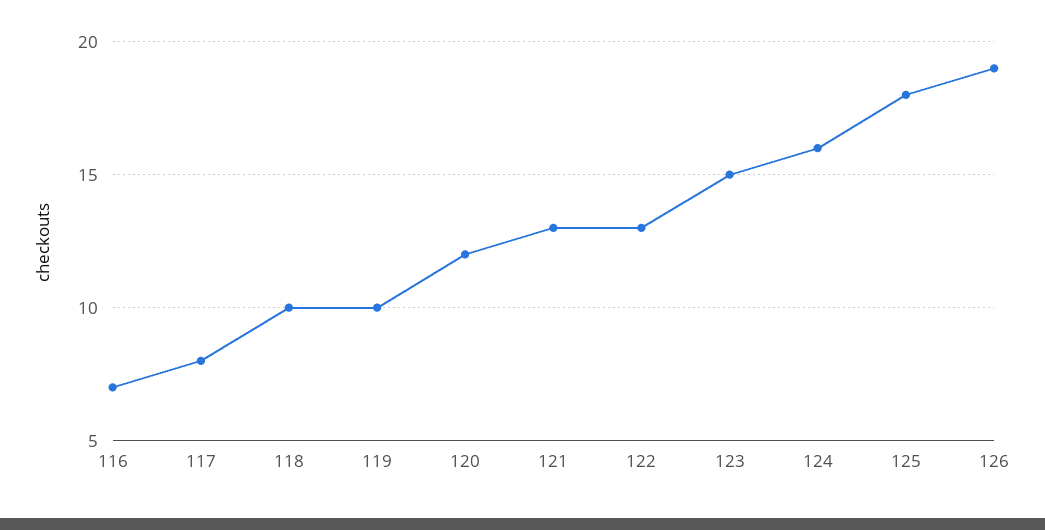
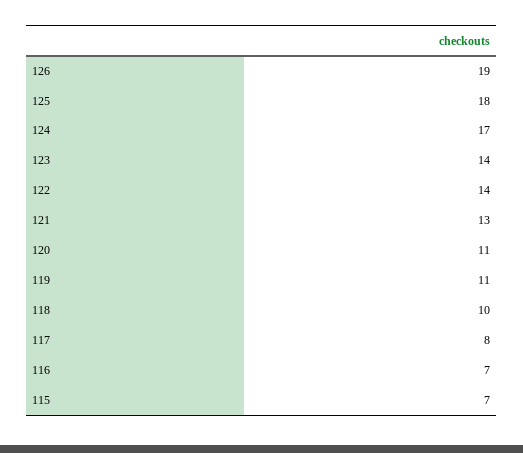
  {
    "116": 7,
    "117": 8,
    "118": 10,
-   "119": 10,
+   "119": 11,
-   "120": 12,
+   "120": 11,
    "121": 13,
-   "122": 13,
+   "122": 14,
-   "123": 15,
+   "123": 14,
-   "124": 16,
+   "124": 17,
    "125": 18,
-   "126": 19
+   "126": 19,
+   "115": 7
  }

